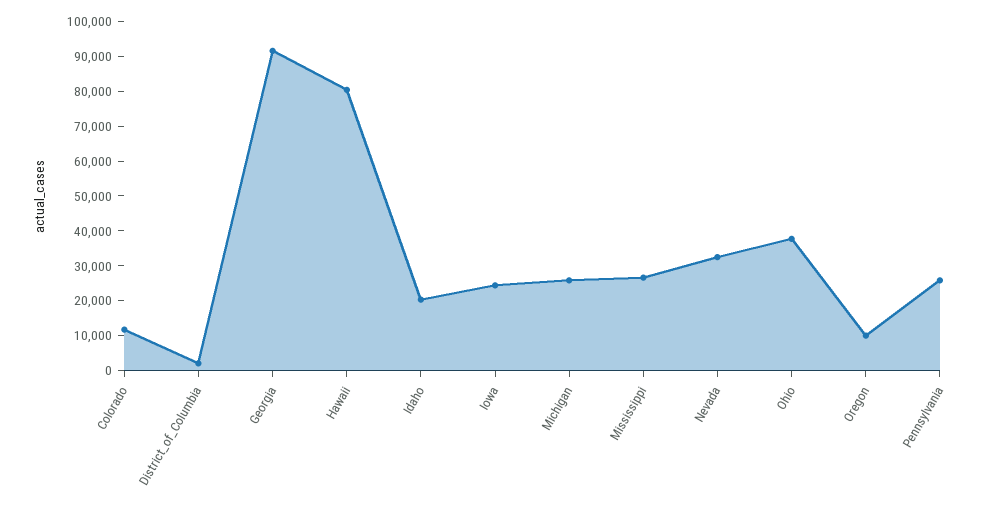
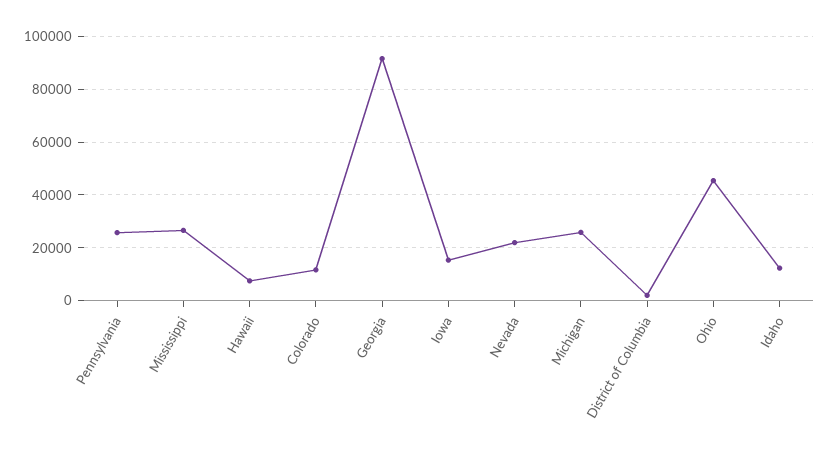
  {
    "Colorado": 12500,
    "District_of_Columbia": 2500,
    "Georgia": 92500,
-   "Hawaii": 80000,
+   "Hawaii": 7500,
-   "Idaho": 20000,
+   "Idaho": 12500,
-   "Iowa": 25000,
+   "Iowa": 15000,
    "Michigan": 25000,
    "Mississippi": 27500,
-   "Nevada": 32500,
+   "Nevada": 22500,
-   "Ohio": 37500,
+   "Ohio": 45000,
-   "Oregon": 10000,
    "Pennsylvania": 25000
  }

